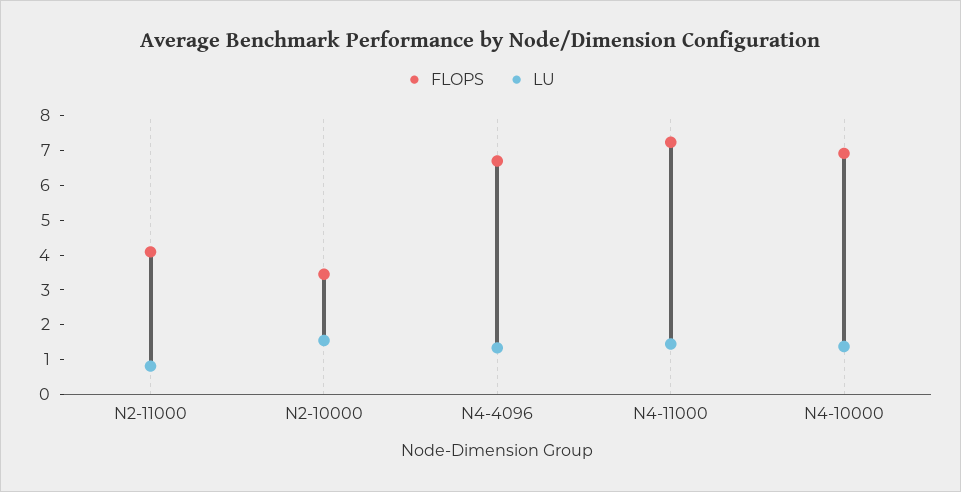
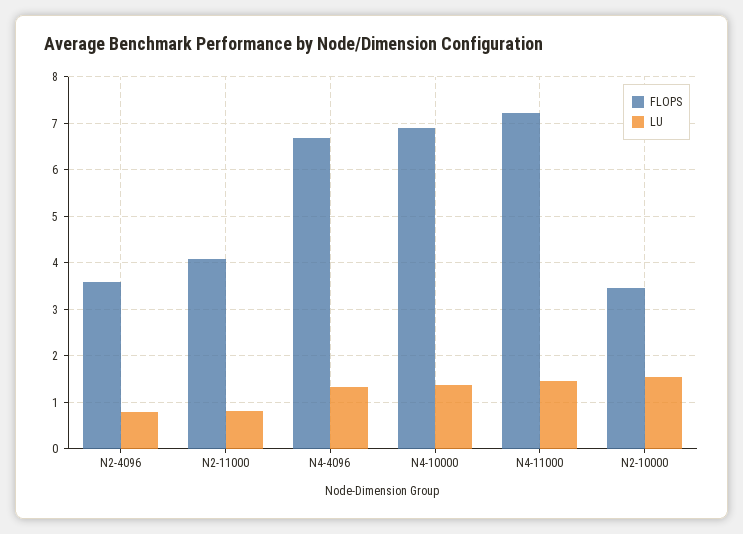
  {
    "FLOPS": {
      "N2-11000": 4,
      "N2-10000": 3.4,
      "N4-4096": 6.6,
      "N4-11000": 7.2,
-     "N4-10000": 7
+     "N4-10000": 7,
+     "N2-4096": 3.6
    },
    "LU": {
      "N2-11000": 0.8,
      "N2-10000": 1.6,
      "N4-4096": 1.4,
      "N4-11000": 1.4,
-     "N4-10000": 1.4
+     "N4-10000": 1.4,
+     "N2-4096": 0.8
    }
  }

